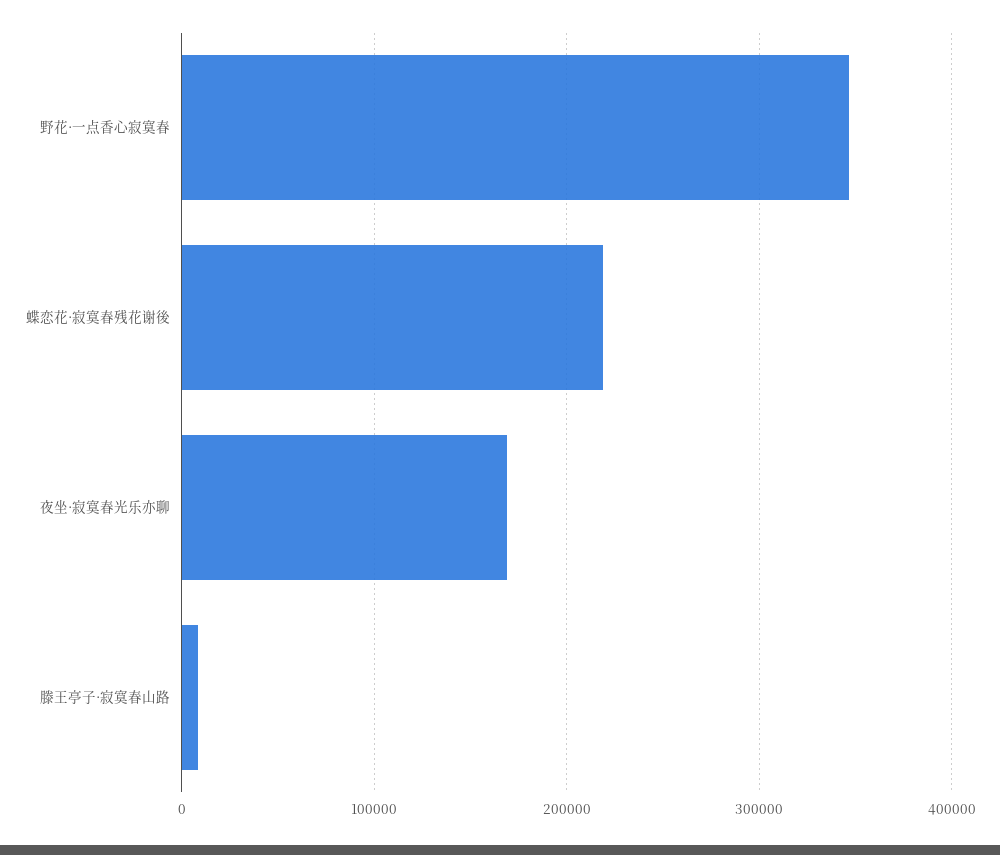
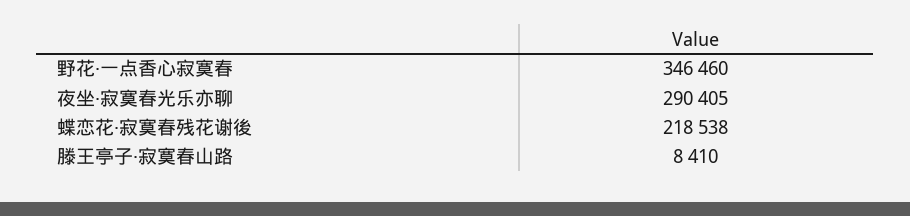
  {
    "野花·一点香心寂寞春": 346460,
    "蝶恋花·寂寞春残花谢後": 218538,
-   "夜坐·寂寞春光乐亦聊": 170000,
+   "夜坐·寂寞春光乐亦聊": 290405,
    "滕王亭子·寂寞春山路": 8410
  }

